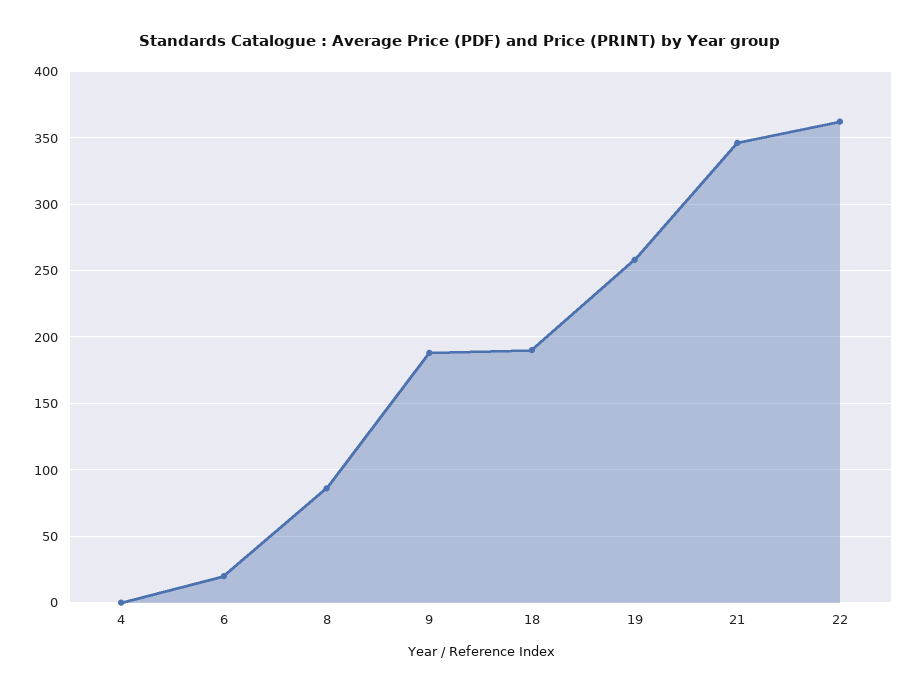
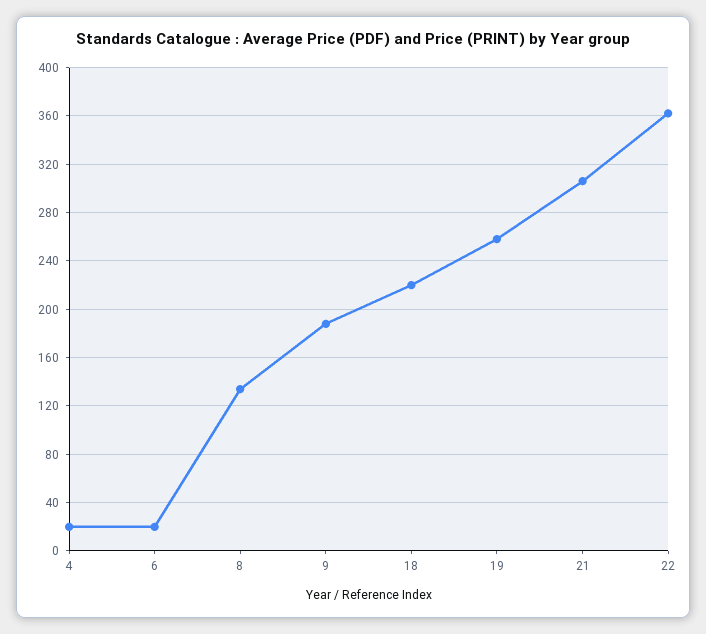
  {
-   "4": 0,
+   "4": 20,
    "6": 20,
-   "8": 85,
+   "8": 135,
    "9": 190,
-   "18": 190,
+   "18": 220,
    "19": 260,
-   "21": 345,
+   "21": 305,
    "22": 360
  }

